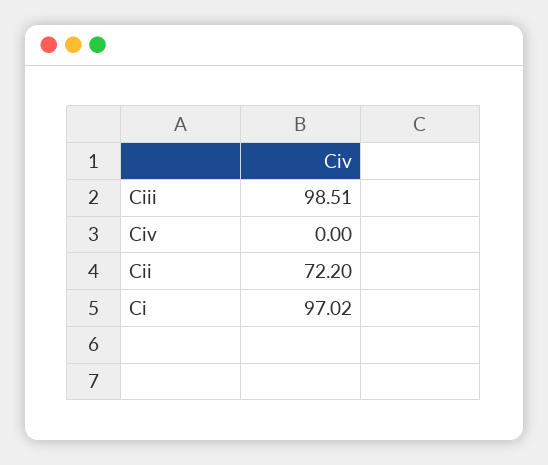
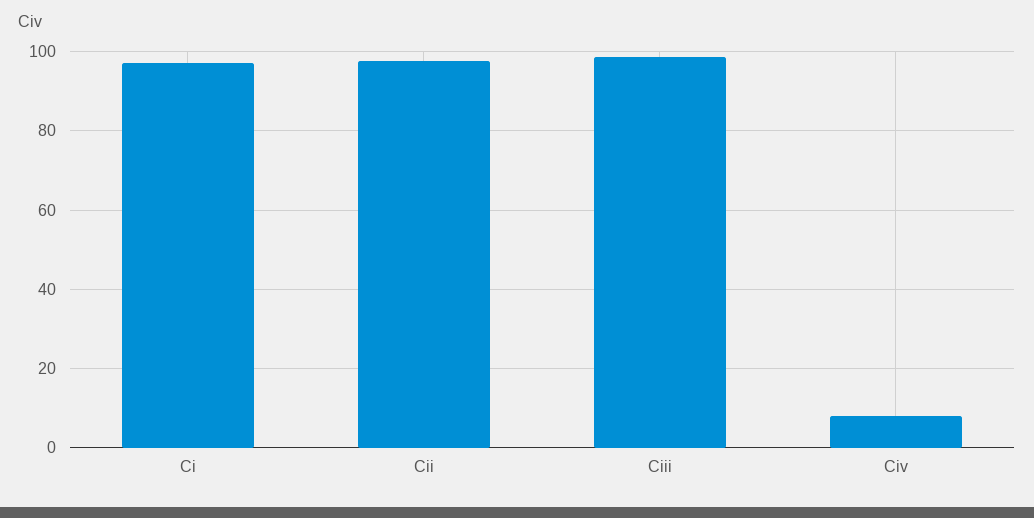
  {
    "Ciii": 98.51,
-   "Civ": 0,
+   "Civ": 8,
-   "Cii": 72.2,
+   "Cii": 98,
    "Ci": 97.02
  }

